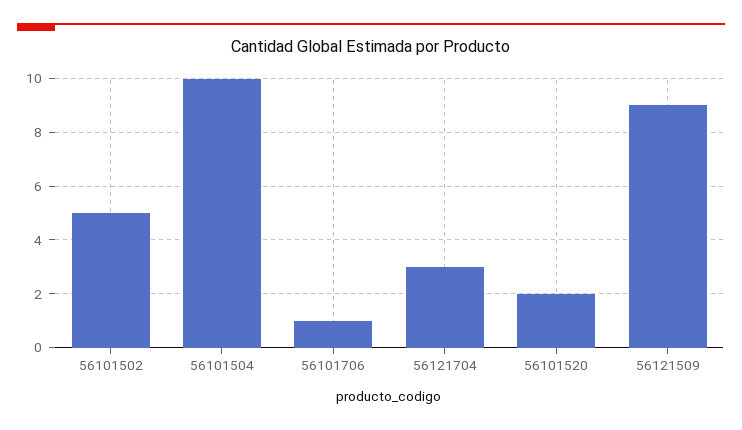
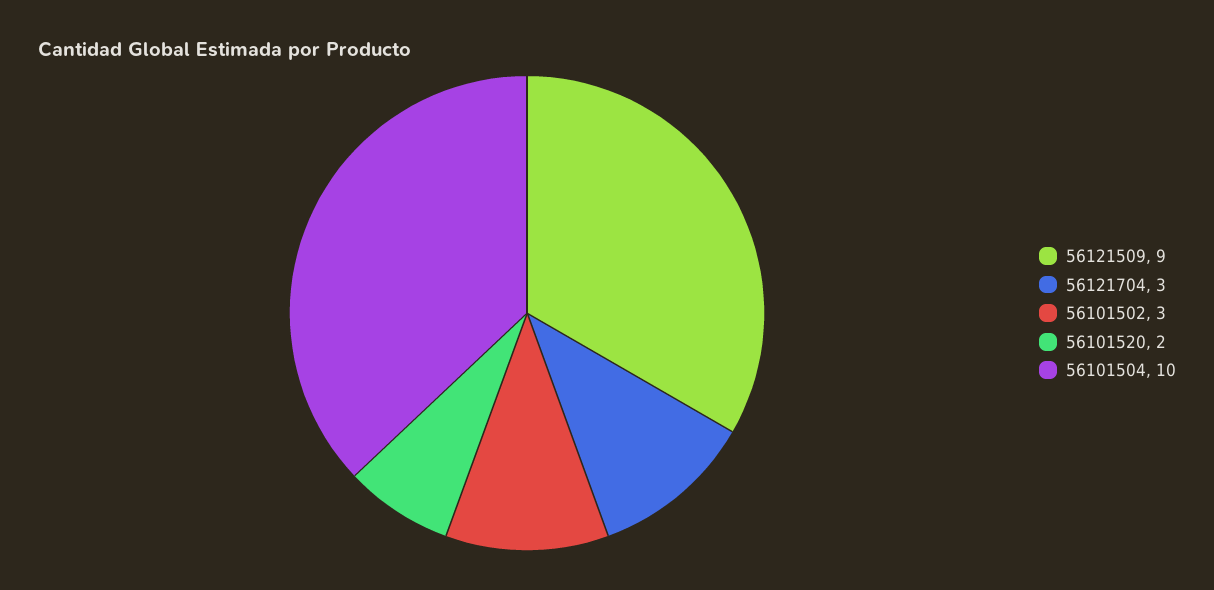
  {
-   "56101502": 5,
+   "56101502": 3,
    "56101504": 10,
-   "56101706": 1,
    "56121704": 3,
    "56101520": 2,
    "56121509": 9
  }

